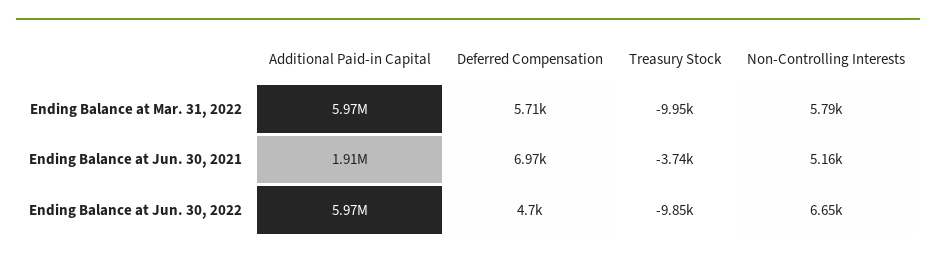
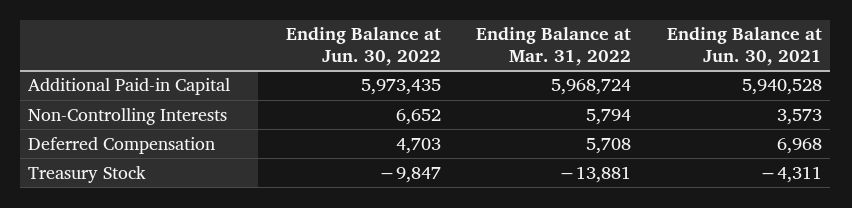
  {
    "Additional Paid-in Capital": {
      "Ending Balance at Mar. 31, 2022": 5968724,
-     "Ending Balance at Jun. 30, 2021": 1910000,
+     "Ending Balance at Jun. 30, 2021": 5940528,
      "Ending Balance at Jun. 30, 2022": 5973435
    },
    "Deferred Compensation": {
      "Ending Balance at Mar. 31, 2022": 5708,
      "Ending Balance at Jun. 30, 2021": 6968,
      "Ending Balance at Jun. 30, 2022": 4703
    },
    "Treasury Stock": {
-     "Ending Balance at Mar. 31, 2022": -9950,
+     "Ending Balance at Mar. 31, 2022": -13881,
-     "Ending Balance at Jun. 30, 2021": -3740,
+     "Ending Balance at Jun. 30, 2021": -4311,
      "Ending Balance at Jun. 30, 2022": -9847
    },
    "Non-Controlling Interests": {
      "Ending Balance at Mar. 31, 2022": 5794,
-     "Ending Balance at Jun. 30, 2021": 5160,
+     "Ending Balance at Jun. 30, 2021": 3573,
      "Ending Balance at Jun. 30, 2022": 6652
    }
  }

